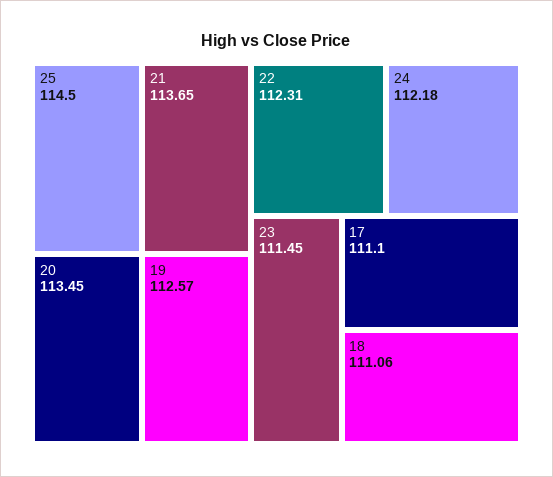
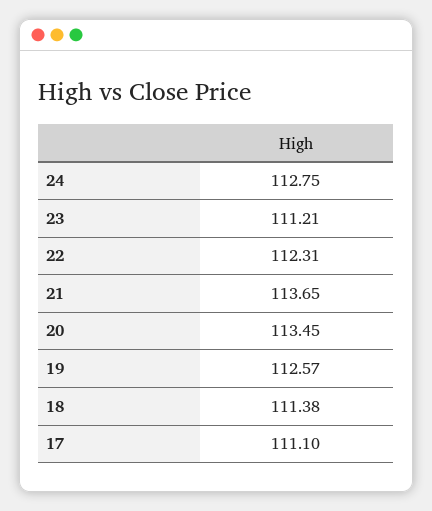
  {
-   "25": 114.5,
    "21": 113.65,
    "20": 113.45,
    "19": 112.57,
    "22": 112.31,
-   "24": 112.18,
+   "24": 112.75,
-   "23": 111.45,
+   "23": 111.21,
    "17": 111.1,
-   "18": 111.06
+   "18": 111.38
  }

